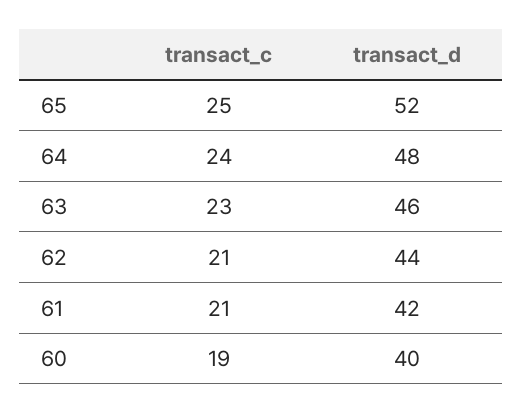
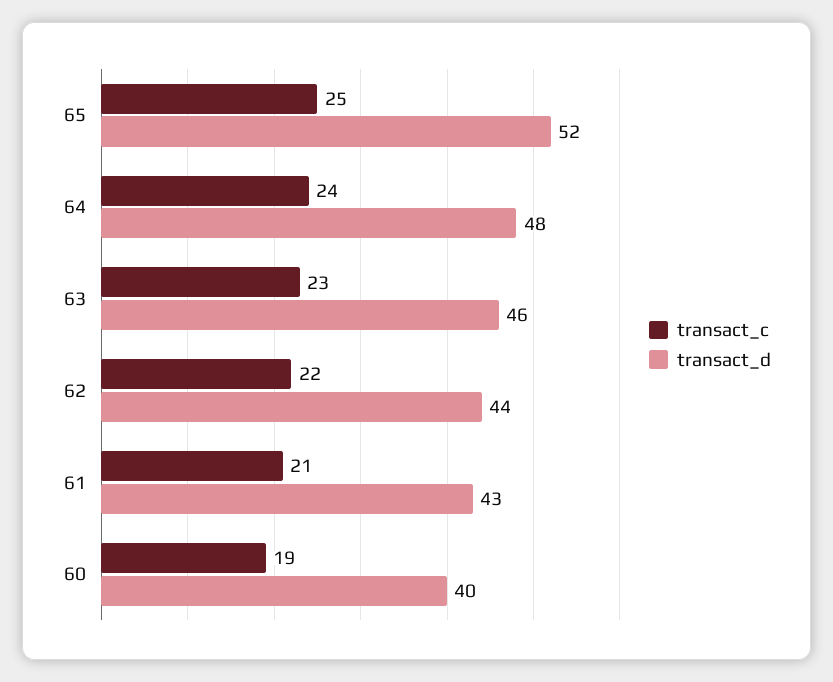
  {
    "transact_c": {
      "65": 25,
      "64": 24,
      "63": 23,
-     "62": 21,
+     "62": 22,
      "61": 21,
      "60": 19
    },
    "transact_d": {
      "65": 52,
      "64": 48,
      "63": 46,
      "62": 44,
-     "61": 42,
+     "61": 43,
      "60": 40
    }
  }

